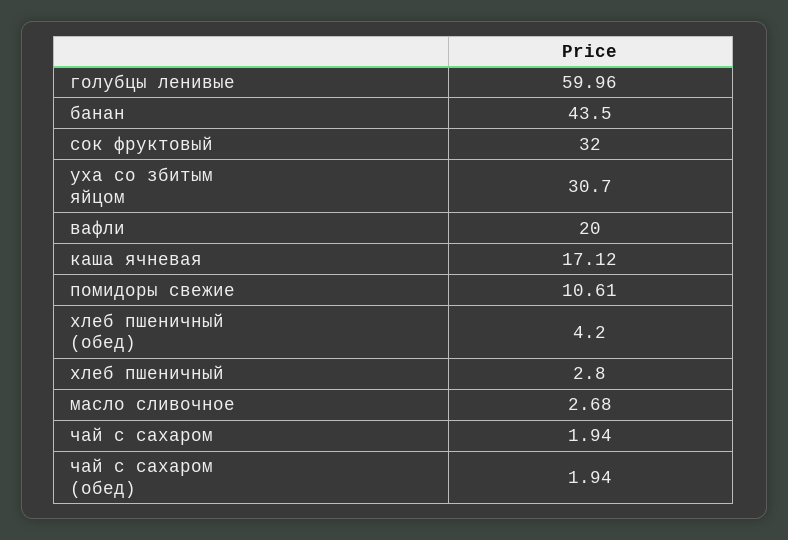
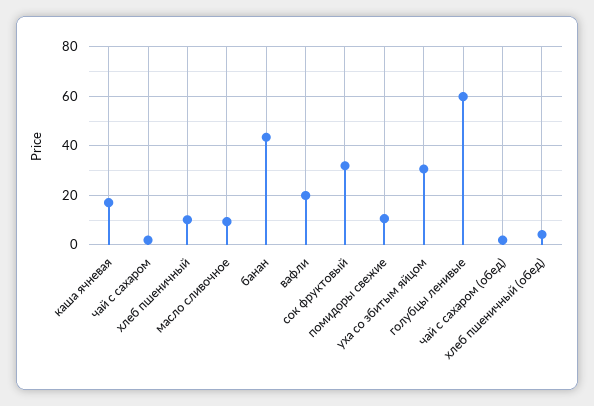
  {
    "голубцы ленивые": 59.96,
    "банан": 43.5,
    "сок фруктовый": 32,
    "уха со збитым яйцом": 30.7,
    "вафли": 20,
    "каша ячневая": 17.12,
    "помидоры свежие": 10.61,
    "хлеб пшеничный (обед)": 4.2,
-   "хлеб пшеничный": 2.8,
+   "хлеб пшеничный": 10,
-   "масло сливочное": 2.68,
+   "масло сливочное": 10,
    "чай с сахаром": 1.94,
    "чай с сахаром (обед)": 1.94
  }

